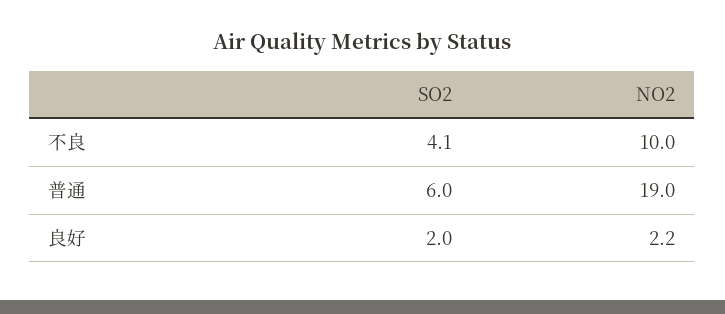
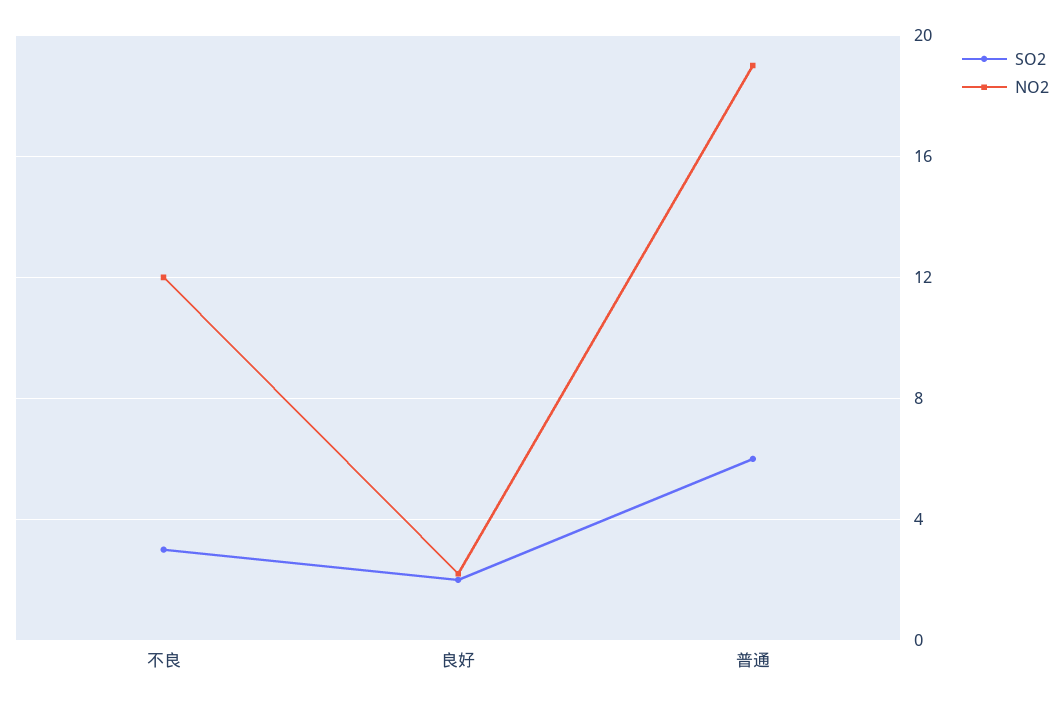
  {
    "SO2": {
-     "不良": 4.1,
+     "不良": 3,
      "普通": 6,
      "良好": 2
    },
    "NO2": {
-     "不良": 10,
+     "不良": 12,
      "普通": 19,
      "良好": 2.2
    }
  }

